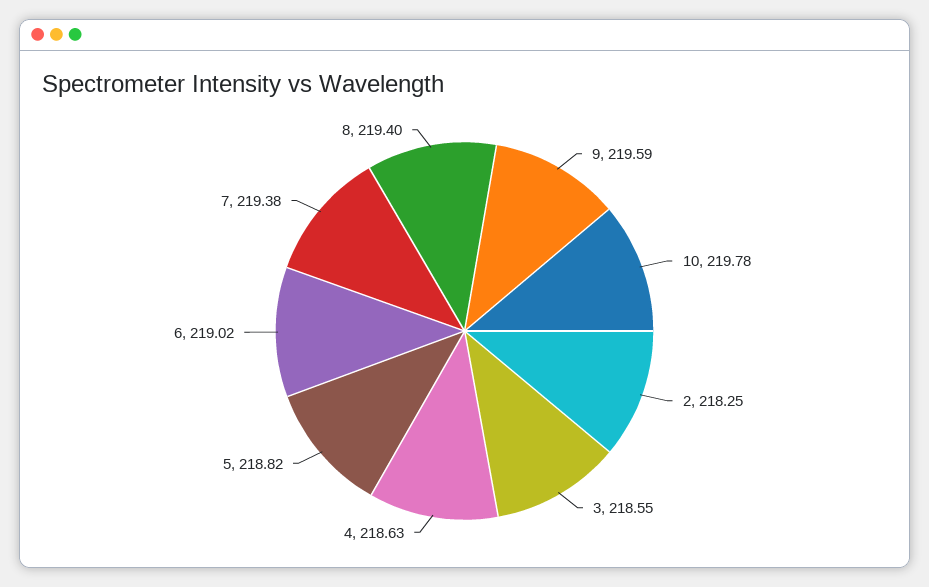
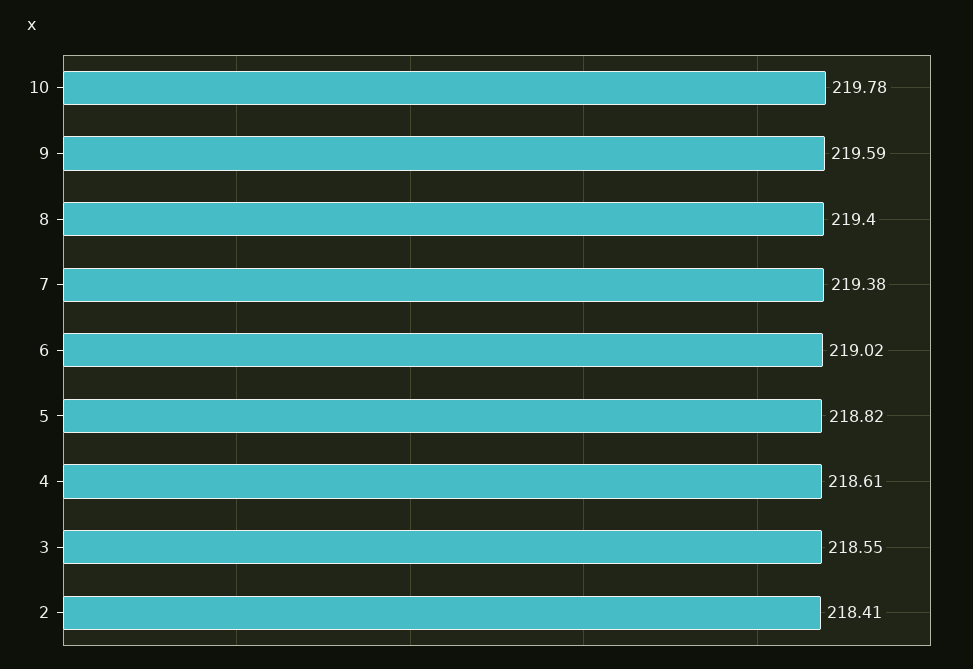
  {
    "9": 219.59,
    "10": 219.78,
-   "2": 218.25,
+   "2": 218.41,
    "3": 218.55,
-   "4": 218.63,
+   "4": 218.61,
    "5": 218.82,
    "6": 219.02,
    "7": 219.38,
    "8": 219.4
  }

